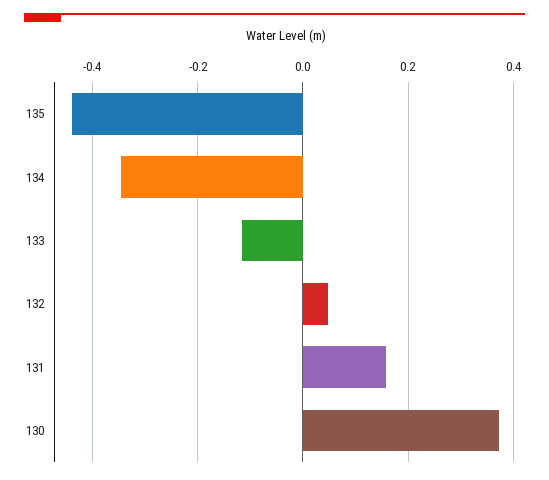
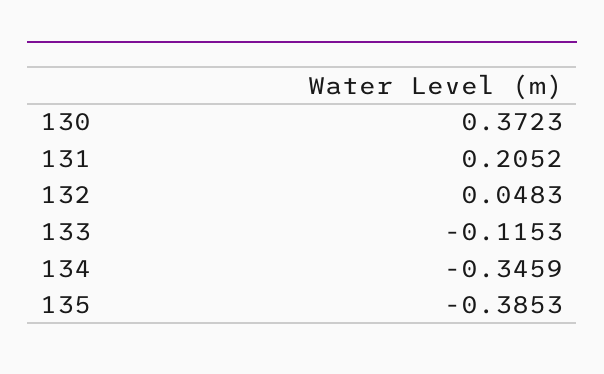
  {
-   "135": -0.44,
+   "135": -0.3853,
    "134": -0.3459,
    "133": -0.1153,
    "132": 0.0483,
-   "131": 0.16,
+   "131": 0.2052,
    "130": 0.3723
  }

